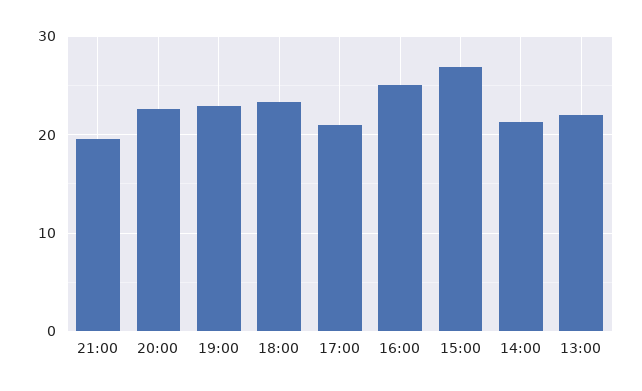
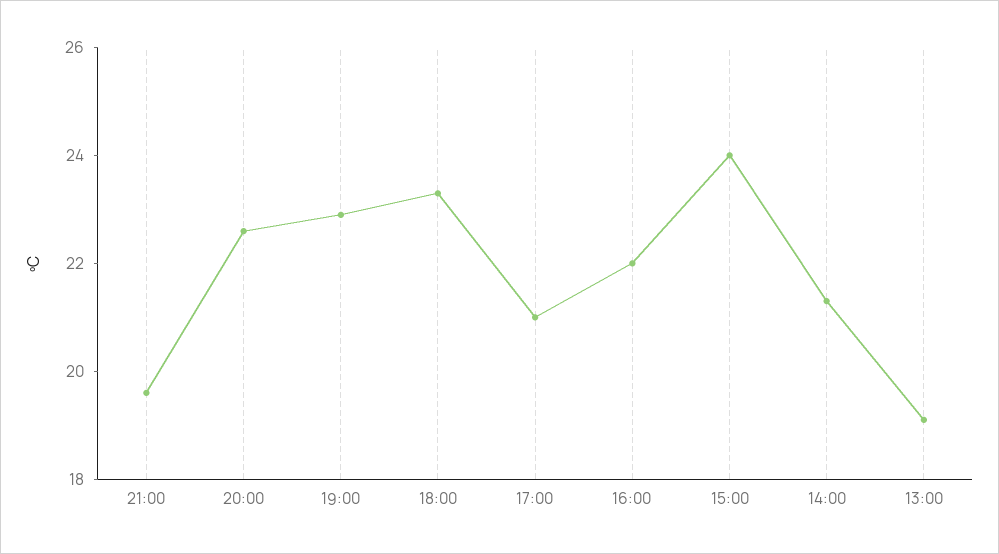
  {
    "21:00": 19.5,
    "20:00": 22.5,
    "19:00": 23,
    "18:00": 23.5,
    "17:00": 21,
-   "16:00": 25,
+   "16:00": 22,
-   "15:00": 27,
+   "15:00": 24,
    "14:00": 21.5,
-   "13:00": 22
+   "13:00": 19
  }

